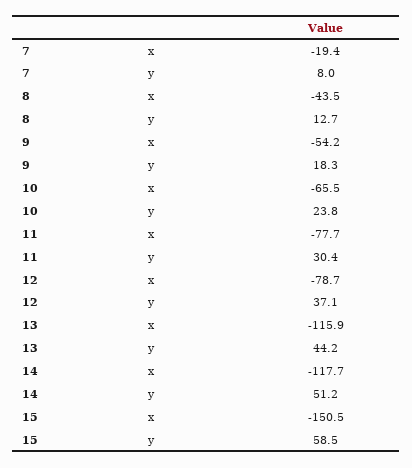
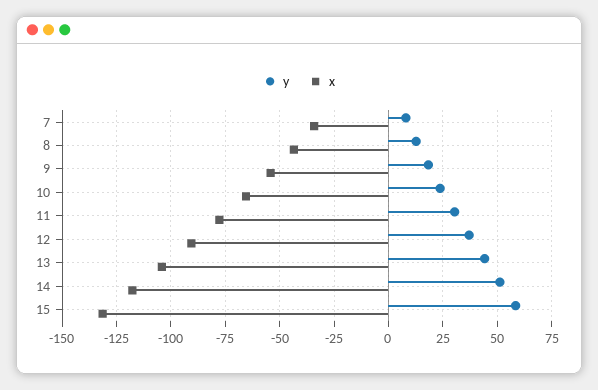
  {
    "x": {
-     "7": -19.4,
+     "7": -35,
      "8": -43.5,
      "9": -54.2,
      "10": -65.5,
      "11": -77.7,
-     "12": -78.7,
+     "12": -90,
-     "13": -115.9,
+     "13": -105,
      "14": -117.7,
-     "15": -150.5
+     "15": -130
    },
    "y": {
      "7": 8,
      "8": 12.7,
      "9": 18.3,
      "10": 23.8,
      "11": 30.4,
      "12": 37.1,
      "13": 44.2,
      "14": 51.2,
      "15": 58.5
    }
  }

